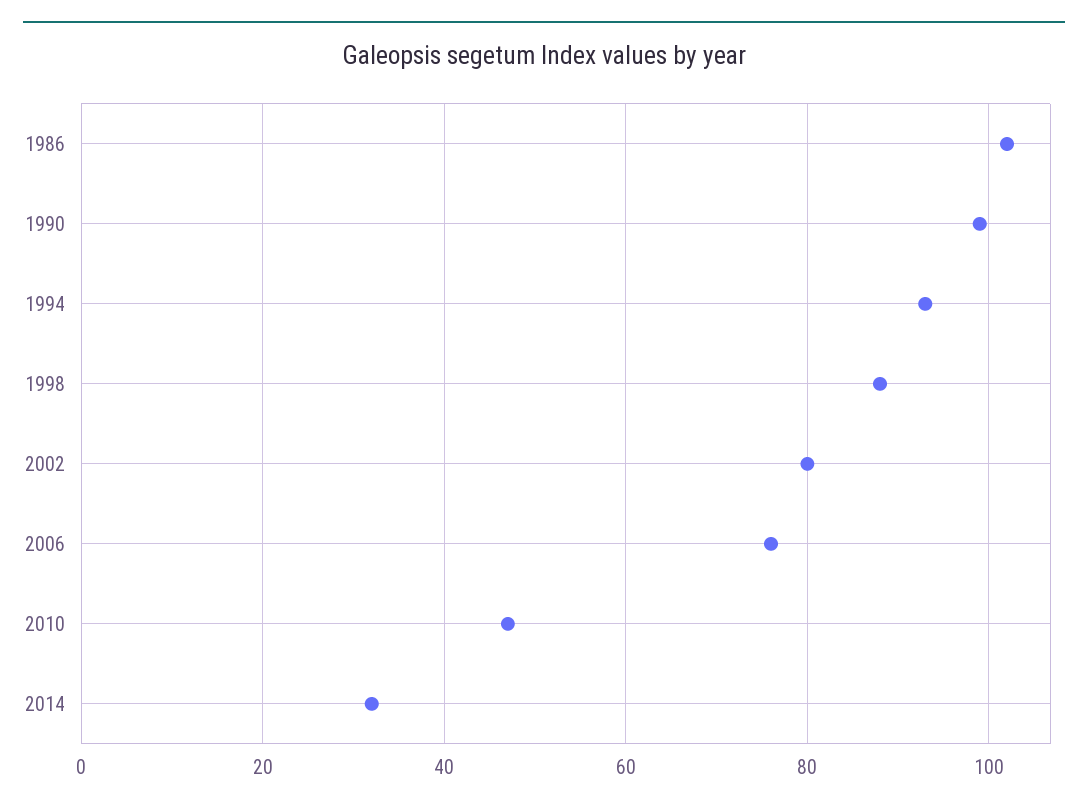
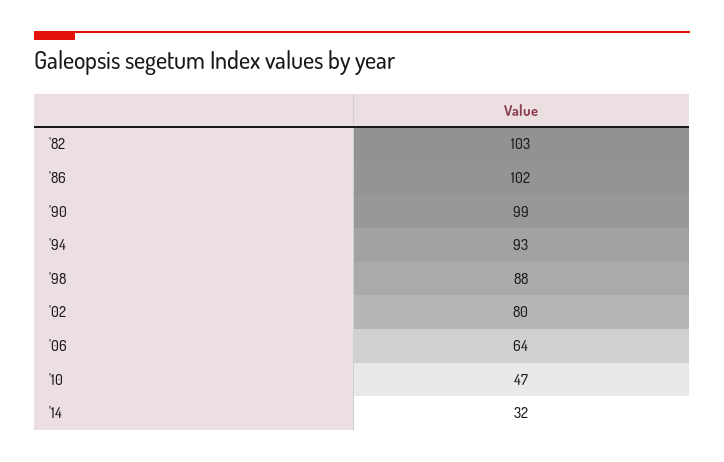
  {
    "1986": 102,
    "1990": 99,
    "1994": 93,
    "1998": 88,
    "2002": 80,
-   "2006": 75,
+   "2006": 64,
    "2010": 47,
-   "2014": 32
+   "2014": 32,
+   "'82": 103
  }

